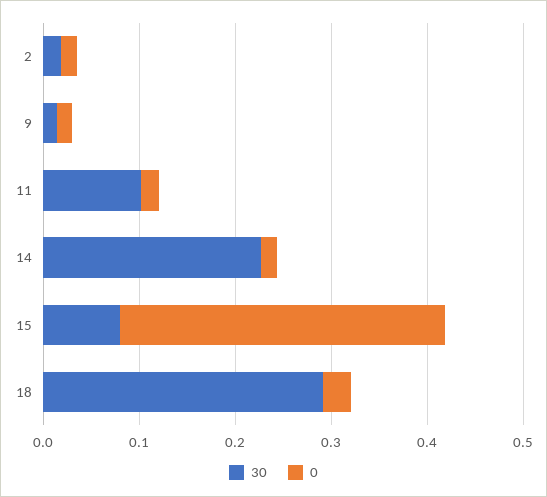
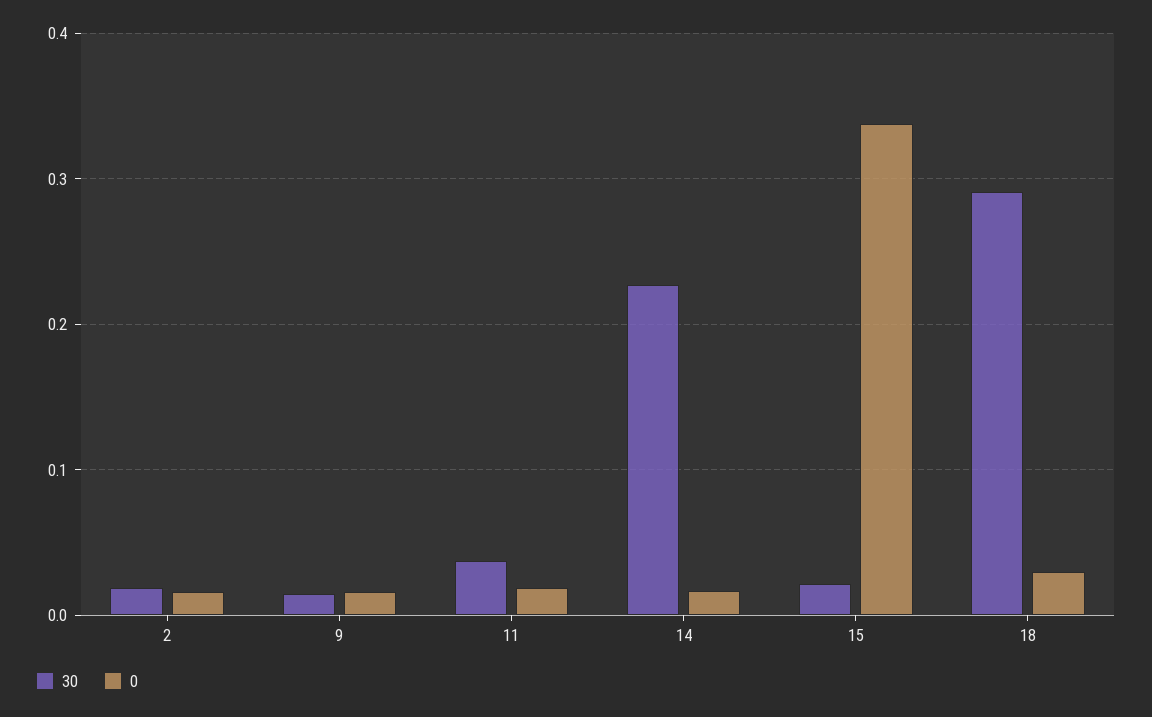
  {
    "30": {
      "2": 0.02,
      "9": 0.01,
-     "11": 0.1,
+     "11": 0.04,
      "14": 0.23,
-     "15": 0.08,
+     "15": 0.02,
      "18": 0.29
    },
    "0": {
      "2": 0.02,
      "9": 0.02,
      "11": 0.02,
      "14": 0.02,
      "15": 0.34,
      "18": 0.03
    }
  }

